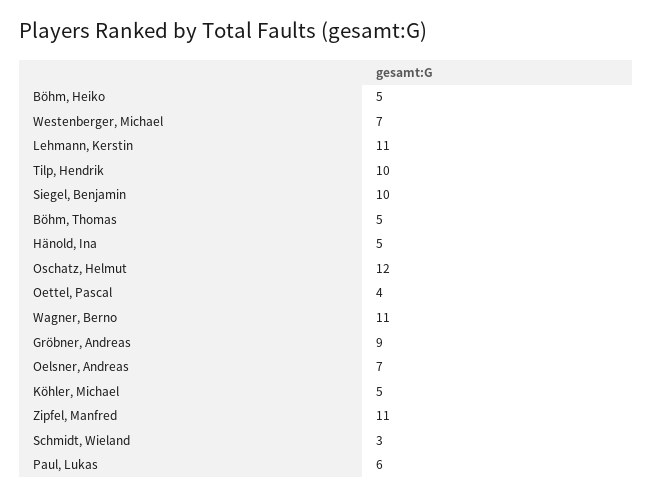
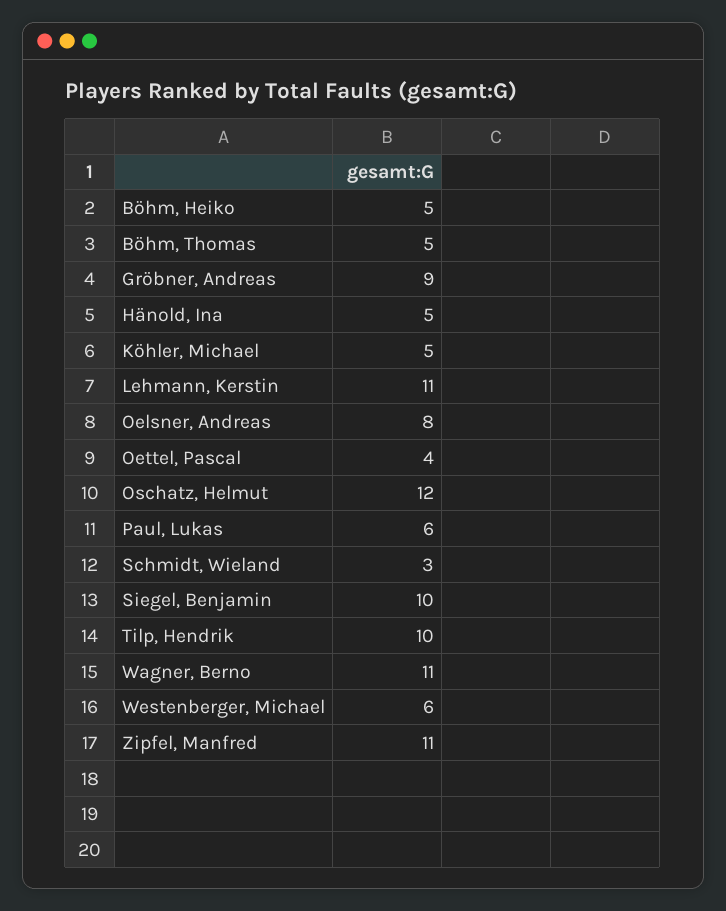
  {
    "Böhm, Heiko": 5,
-   "Westenberger, Michael": 7,
+   "Westenberger, Michael": 6,
    "Lehmann, Kerstin": 11,
    "Tilp, Hendrik": 10,
    "Siegel, Benjamin": 10,
    "Böhm, Thomas": 5,
    "Hänold, Ina": 5,
    "Oschatz, Helmut": 12,
    "Oettel, Pascal": 4,
    "Wagner, Berno": 11,
    "Gröbner, Andreas": 9,
-   "Oelsner, Andreas": 7,
+   "Oelsner, Andreas": 8,
    "Köhler, Michael": 5,
    "Zipfel, Manfred": 11,
    "Schmidt, Wieland": 3,
    "Paul, Lukas": 6
  }

